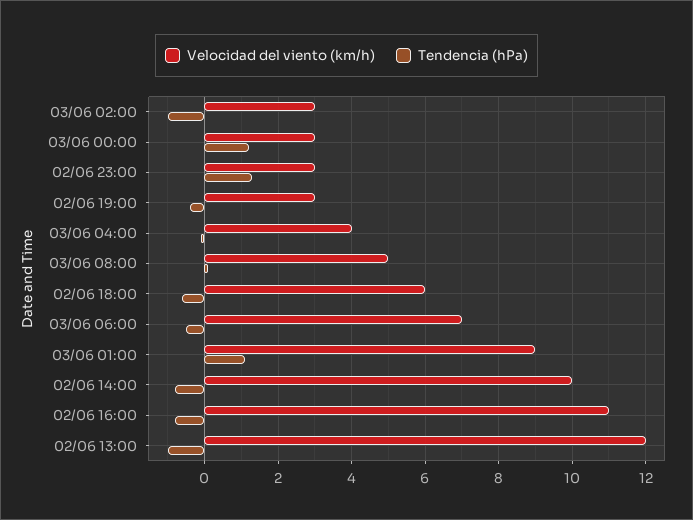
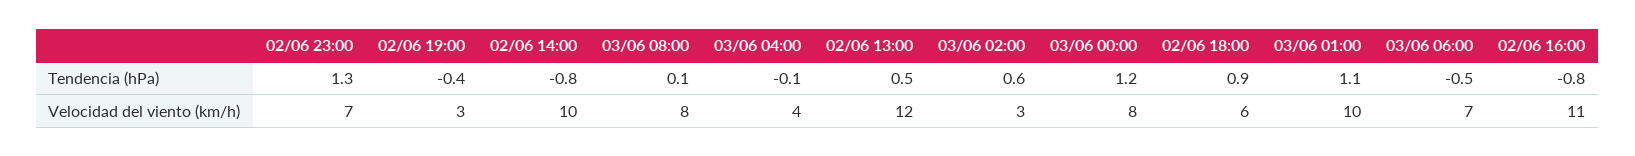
  {
    "Velocidad del viento (km/h)": {
      "03/06 02:00": 3,
-     "03/06 00:00": 3,
+     "03/06 00:00": 8,
-     "02/06 23:00": 3,
+     "02/06 23:00": 7,
      "02/06 19:00": 3,
      "03/06 04:00": 4,
-     "03/06 08:00": 5,
+     "03/06 08:00": 8,
      "02/06 18:00": 6,
      "03/06 06:00": 7,
-     "03/06 01:00": 9,
+     "03/06 01:00": 10,
      "02/06 14:00": 10,
      "02/06 16:00": 11,
      "02/06 13:00": 12
    },
    "Tendencia (hPa)": {
-     "03/06 02:00": -1,
+     "03/06 02:00": 0.6,
      "03/06 00:00": 1.2,
      "02/06 23:00": 1.3,
      "02/06 19:00": -0.4,
      "03/06 04:00": -0.1,
      "03/06 08:00": 0.1,
-     "02/06 18:00": -0.5,
+     "02/06 18:00": 0.9,
      "03/06 06:00": -0.5,
      "03/06 01:00": 1.1,
      "02/06 14:00": -0.8,
      "02/06 16:00": -0.8,
-     "02/06 13:00": -1
+     "02/06 13:00": 0.5
    }
  }

